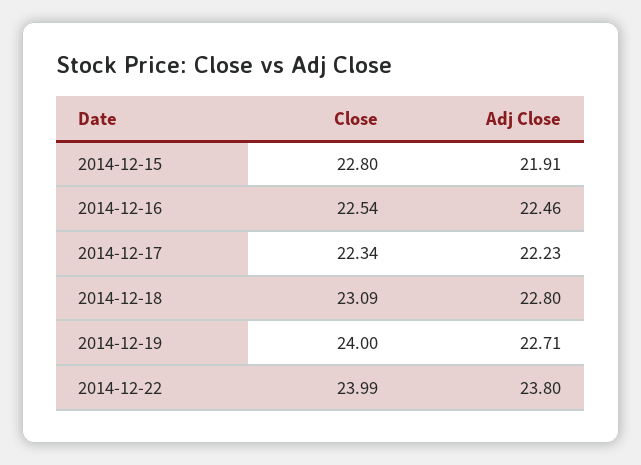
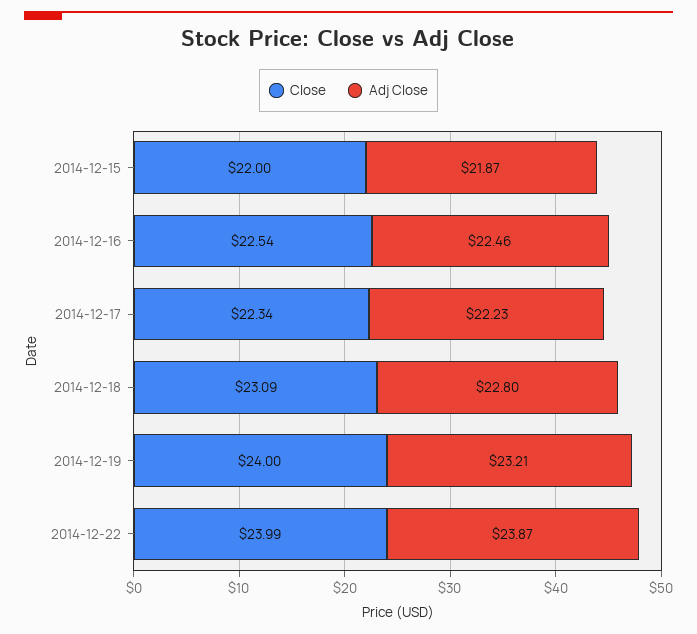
  {
    "Close": {
-     "2014-12-15": 22.8,
+     "2014-12-15": 22,
      "2014-12-16": 22.54,
      "2014-12-17": 22.34,
      "2014-12-18": 23.09,
      "2014-12-19": 24,
      "2014-12-22": 23.99
    },
    "Adj Close": {
-     "2014-12-15": 21.91,
+     "2014-12-15": 21.87,
      "2014-12-16": 22.46,
      "2014-12-17": 22.23,
      "2014-12-18": 22.8,
-     "2014-12-19": 22.71,
+     "2014-12-19": 23.21,
-     "2014-12-22": 23.8
+     "2014-12-22": 23.87
    }
  }

